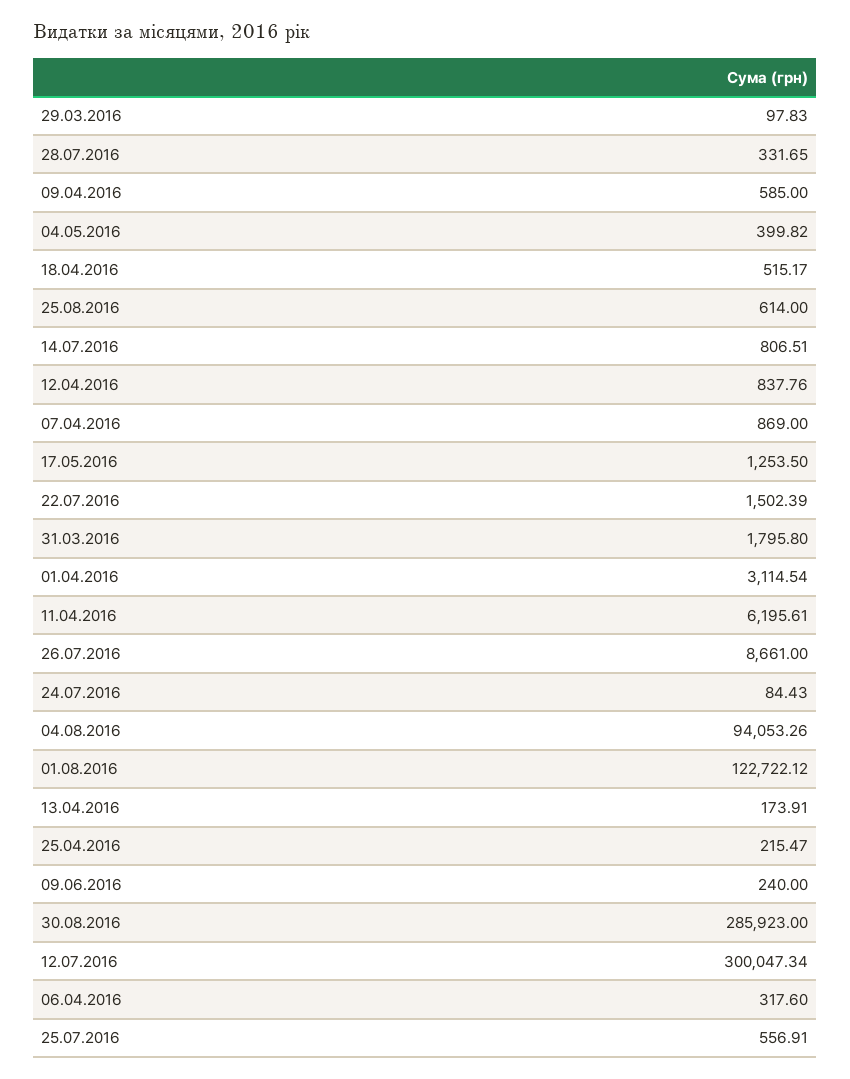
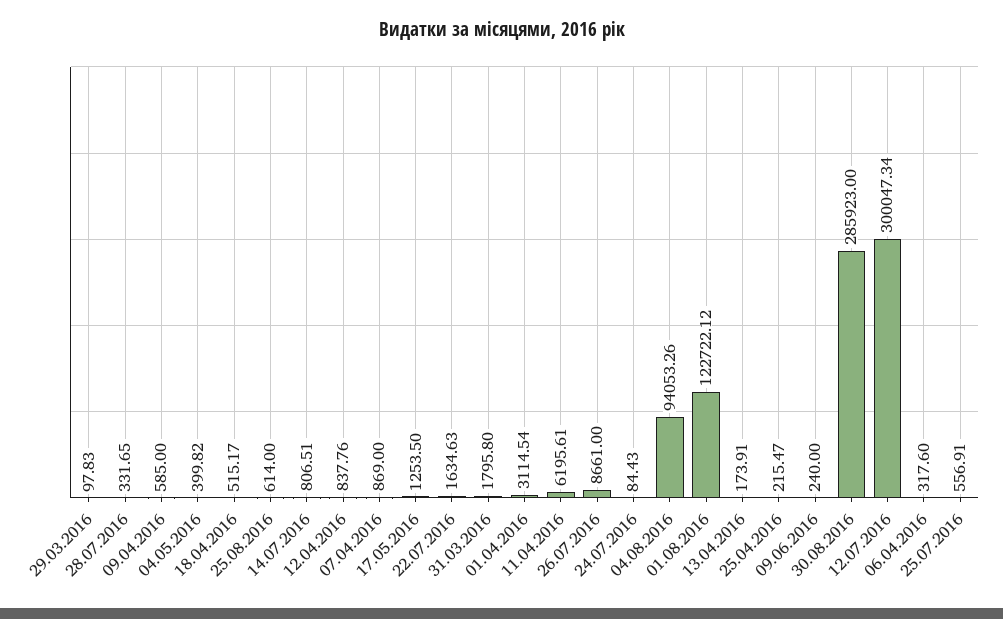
  {
    "29.03.2016": 97.83,
    "28.07.2016": 331.65,
    "09.04.2016": 585,
    "04.05.2016": 399.82,
    "18.04.2016": 515.17,
    "25.08.2016": 614,
    "14.07.2016": 806.51,
    "12.04.2016": 837.76,
    "07.04.2016": 869,
    "17.05.2016": 1253.5,
-   "22.07.2016": 1502.39,
+   "22.07.2016": 1634.63,
    "31.03.2016": 1795.8,
    "01.04.2016": 3114.54,
    "11.04.2016": 6195.61,
    "26.07.2016": 8661,
    "24.07.2016": 84.43,
    "04.08.2016": 94053.26,
    "01.08.2016": 122722.12,
    "13.04.2016": 173.91,
    "25.04.2016": 215.47,
    "09.06.2016": 240,
    "30.08.2016": 285923,
    "12.07.2016": 300047.34,
    "06.04.2016": 317.6,
    "25.07.2016": 556.91
  }

